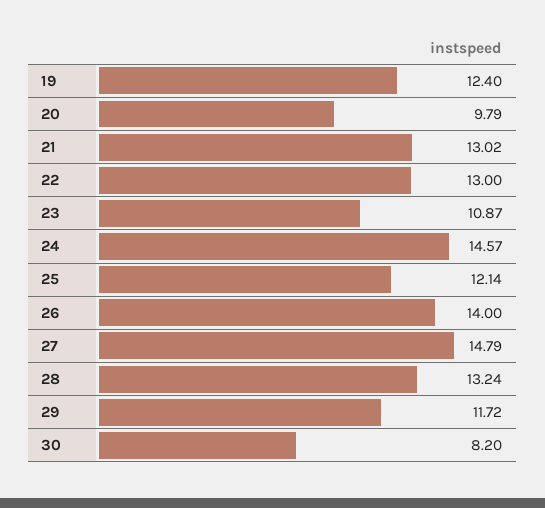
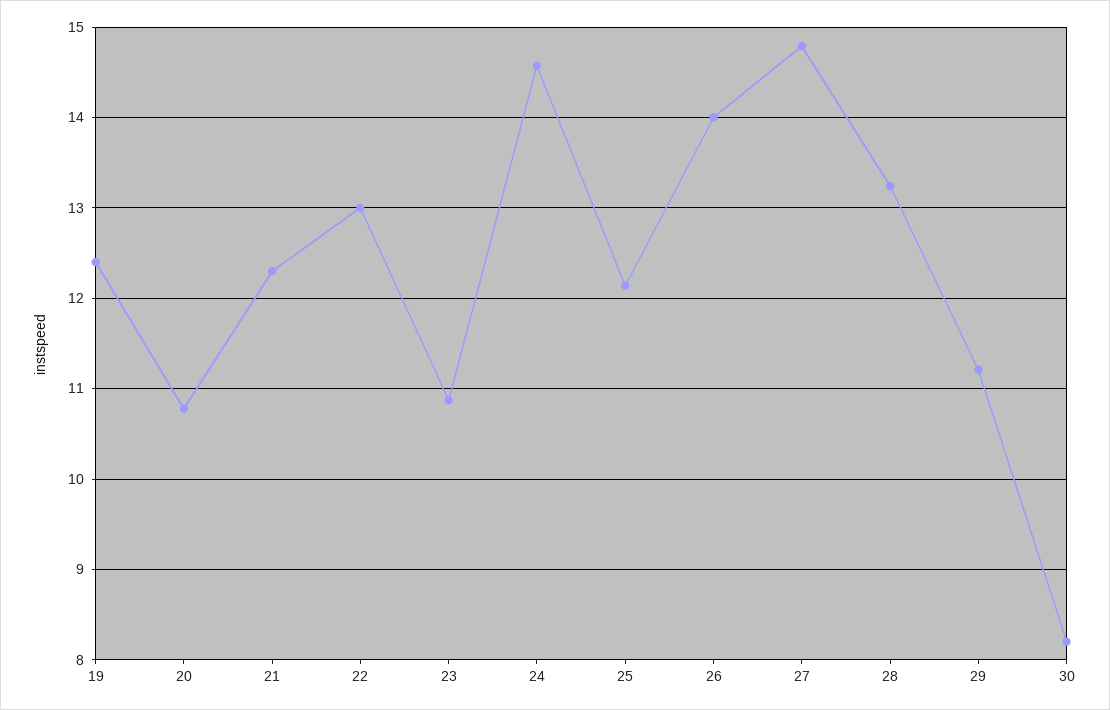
  {
    "19": 12.4,
-   "20": 9.79,
+   "20": 10.8,
-   "21": 13.02,
+   "21": 12.3,
    "22": 13,
    "23": 10.87,
    "24": 14.57,
    "25": 12.14,
    "26": 14,
    "27": 14.79,
    "28": 13.24,
-   "29": 11.72,
+   "29": 11.2,
    "30": 8.2
  }

